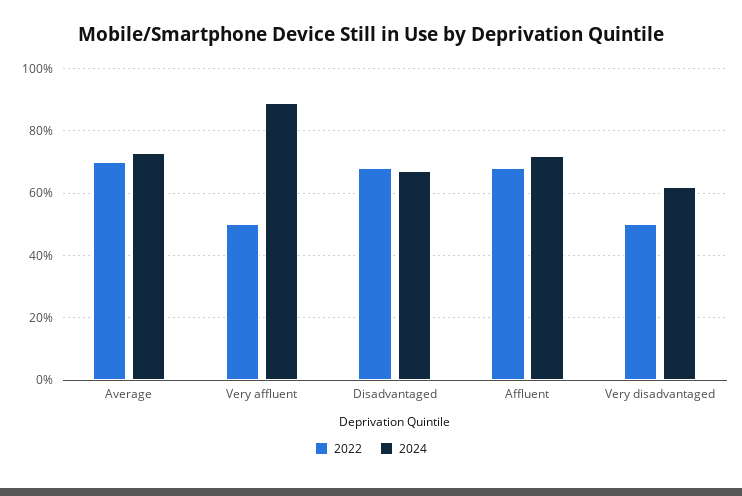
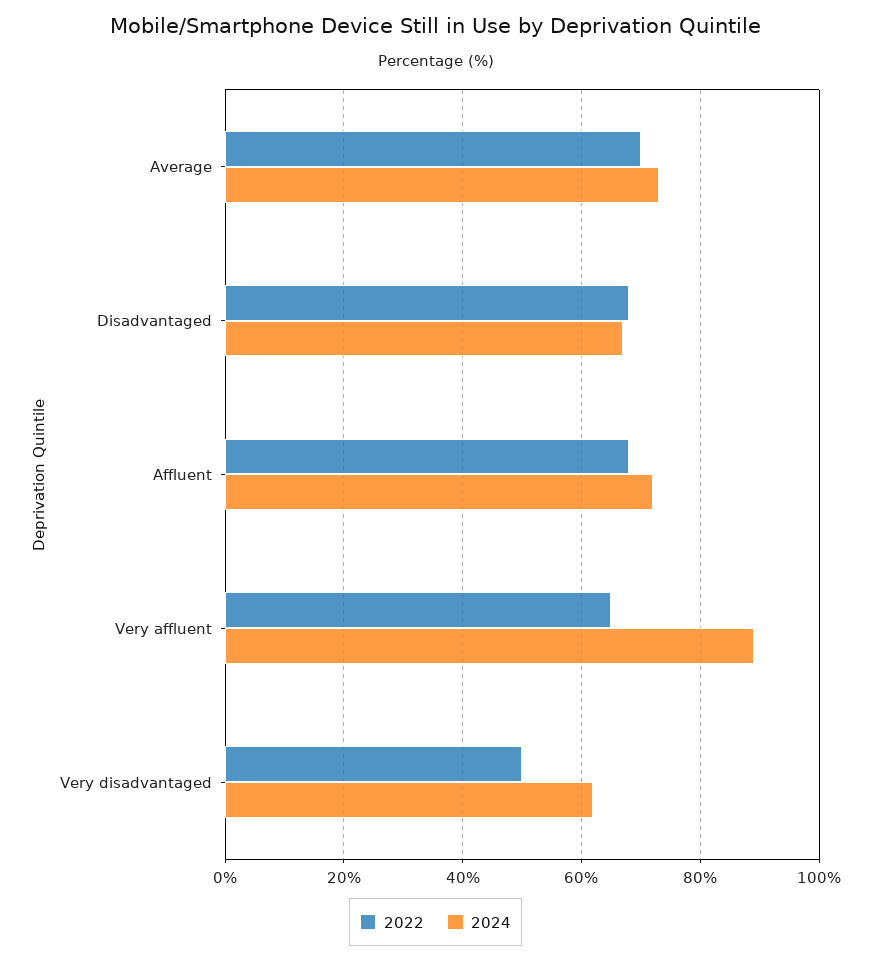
  {
    "2022": {
      "Average": 70,
-     "Very affluent": 50,
+     "Very affluent": 65,
      "Disadvantaged": 70,
      "Affluent": 70,
      "Very disadvantaged": 50
    },
    "2024": {
      "Average": 75,
      "Very affluent": 90,
      "Disadvantaged": 65,
      "Affluent": 70,
      "Very disadvantaged": 60
    }
  }

